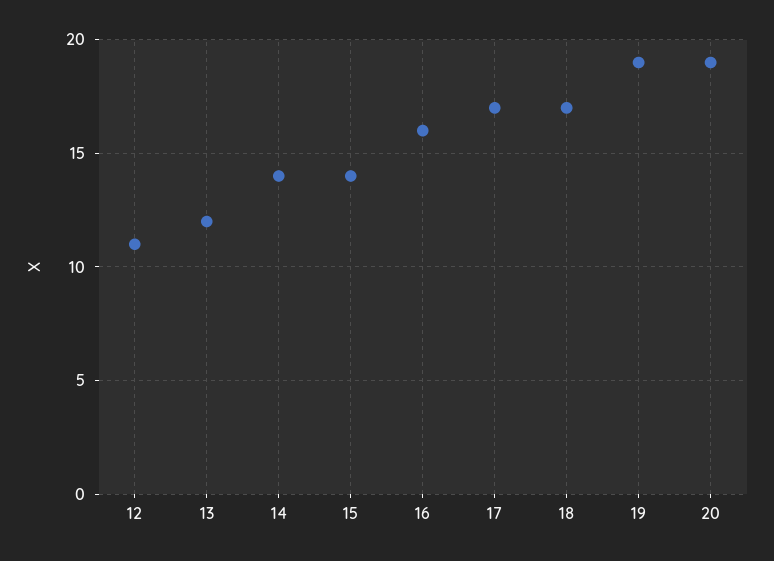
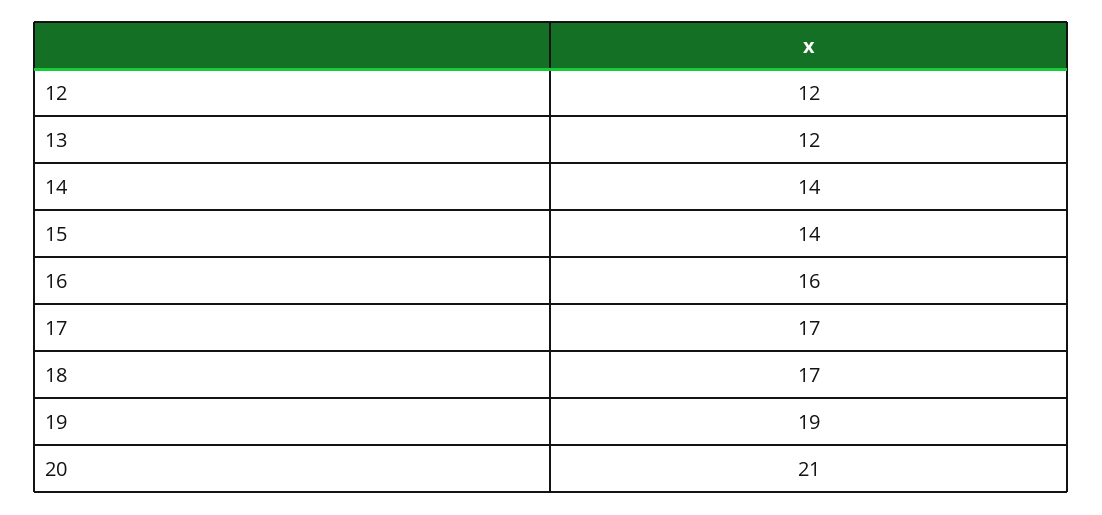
  {
-   "12": 11,
+   "12": 12,
    "13": 12,
    "14": 14,
    "15": 14,
    "16": 16,
    "17": 17,
    "18": 17,
    "19": 19,
-   "20": 19
+   "20": 21
  }

